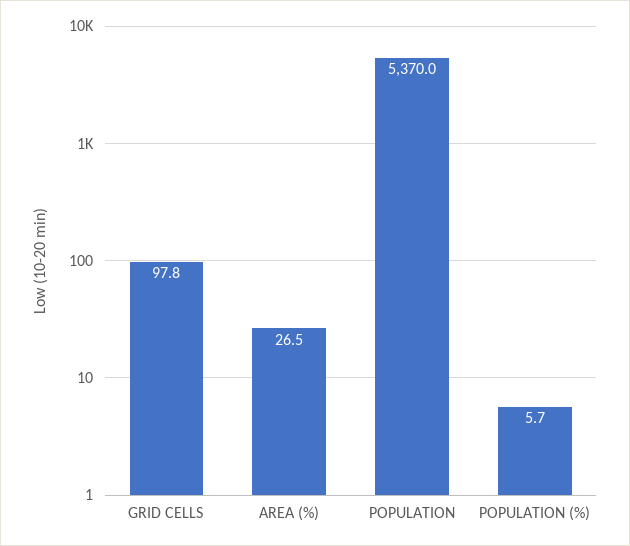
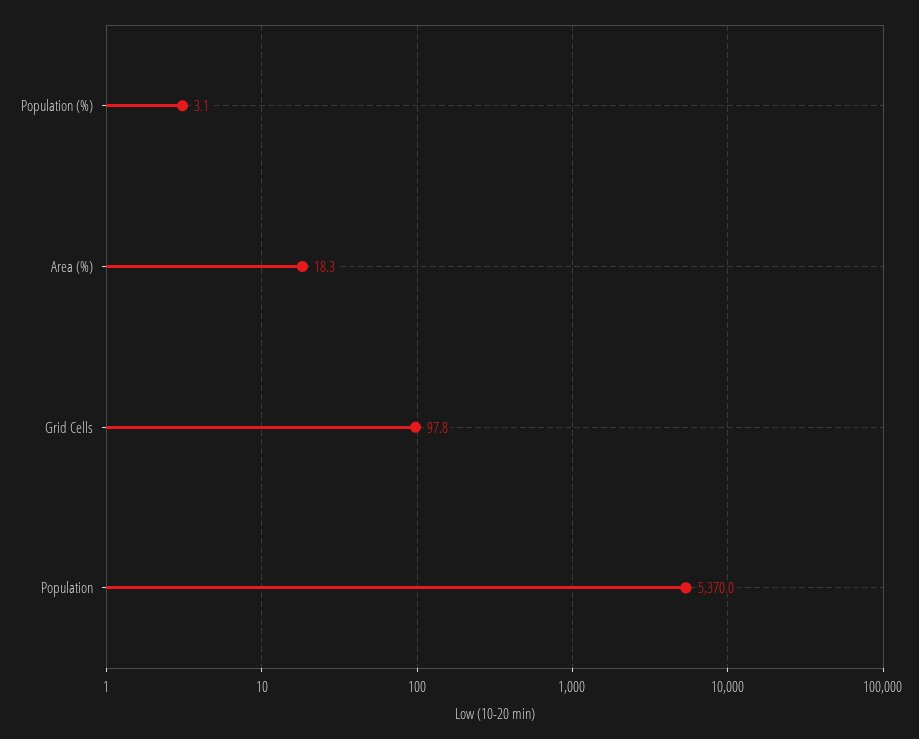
  {
    "GRID CELLS": 97.8,
-   "AREA (%)": 26.5,
+   "AREA (%)": 18.3,
    "POPULATION": 5370,
-   "POPULATION (%)": 5.7
+   "POPULATION (%)": 3.1
  }

